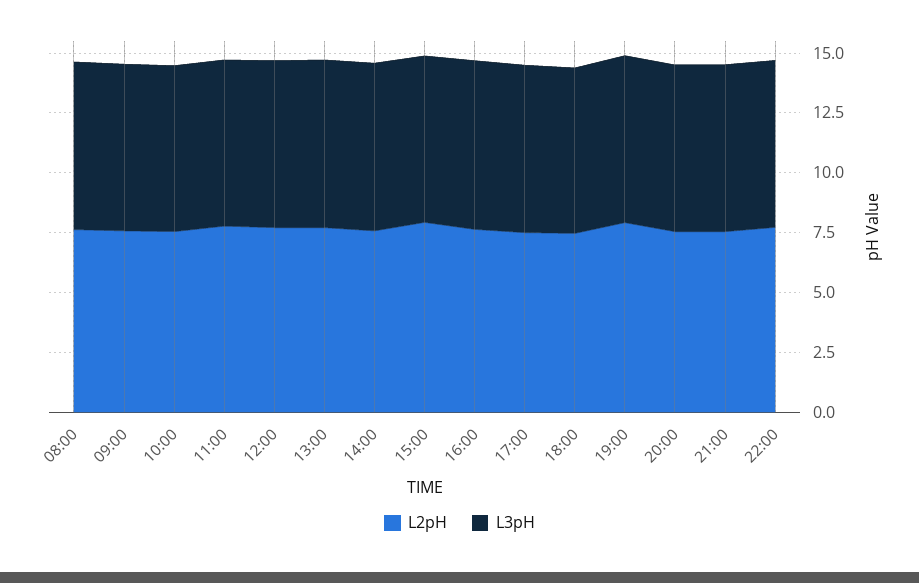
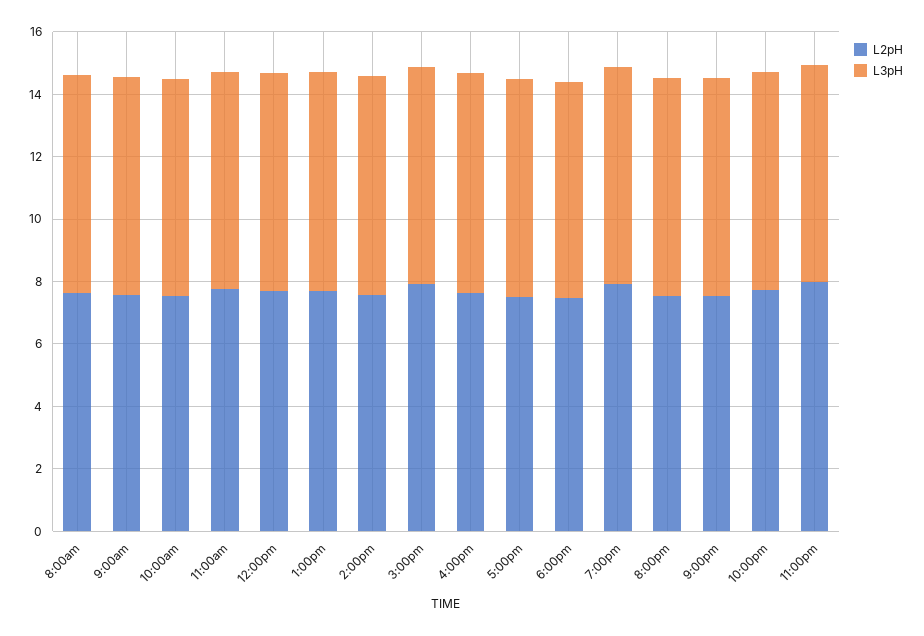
  {
    "L2pH": {
      "08:00": 7.5,
      "09:00": 7.5,
      "10:00": 7.5,
      "11:00": 8,
      "12:00": 7.5,
      "13:00": 7.5,
      "14:00": 7.5,
      "15:00": 8,
      "16:00": 7.5,
      "17:00": 7.5,
      "18:00": 7.5,
      "19:00": 8,
      "20:00": 7.5,
      "21:00": 7.5,
-     "22:00": 7.5
+     "22:00": 7.5,
+     "11:00pm": 8
    },
    "L3pH": {
      "08:00": 7,
      "09:00": 7,
      "10:00": 7,
      "11:00": 7,
      "12:00": 7,
      "13:00": 7,
      "14:00": 7,
      "15:00": 7,
      "16:00": 7,
      "17:00": 7,
      "18:00": 7,
      "19:00": 7,
      "20:00": 7,
      "21:00": 7,
-     "22:00": 7
+     "22:00": 7,
+     "11:00pm": 7
    }
  }

